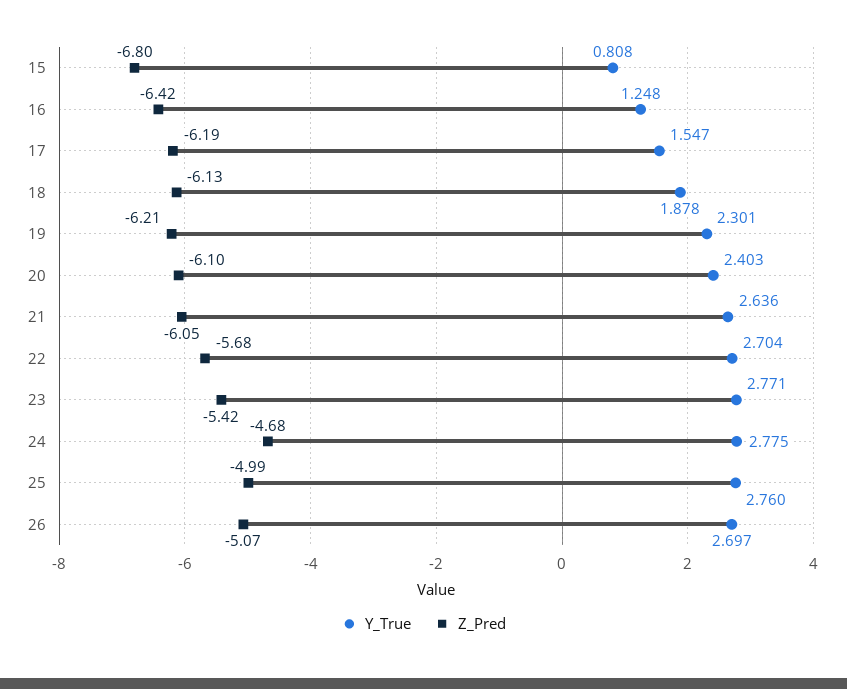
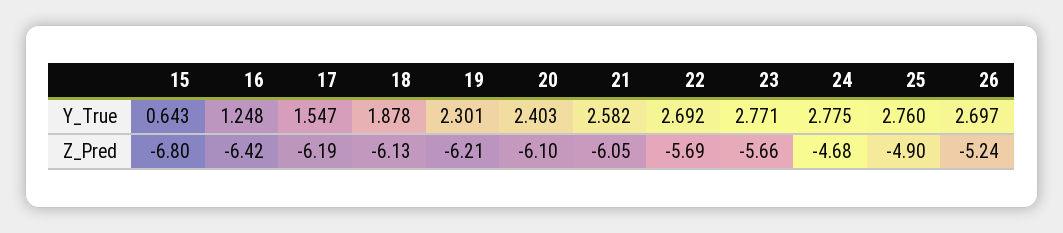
  {
    "Y_True": {
-     "15": 0.808,
+     "15": 0.643,
      "16": 1.248,
      "17": 1.547,
      "18": 1.878,
      "19": 2.301,
      "20": 2.403,
-     "21": 2.636,
+     "21": 2.582,
-     "22": 2.704,
+     "22": 2.692,
      "23": 2.771,
      "24": 2.775,
      "25": 2.76,
      "26": 2.697
    },
    "Z_Pred": {
      "15": -6.8,
      "16": -6.42,
      "17": -6.19,
      "18": -6.13,
      "19": -6.21,
      "20": -6.1,
      "21": -6.05,
-     "22": -5.68,
+     "22": -5.69,
-     "23": -5.42,
+     "23": -5.66,
      "24": -4.68,
-     "25": -4.99,
+     "25": -4.9,
-     "26": -5.07
+     "26": -5.24
    }
  }

